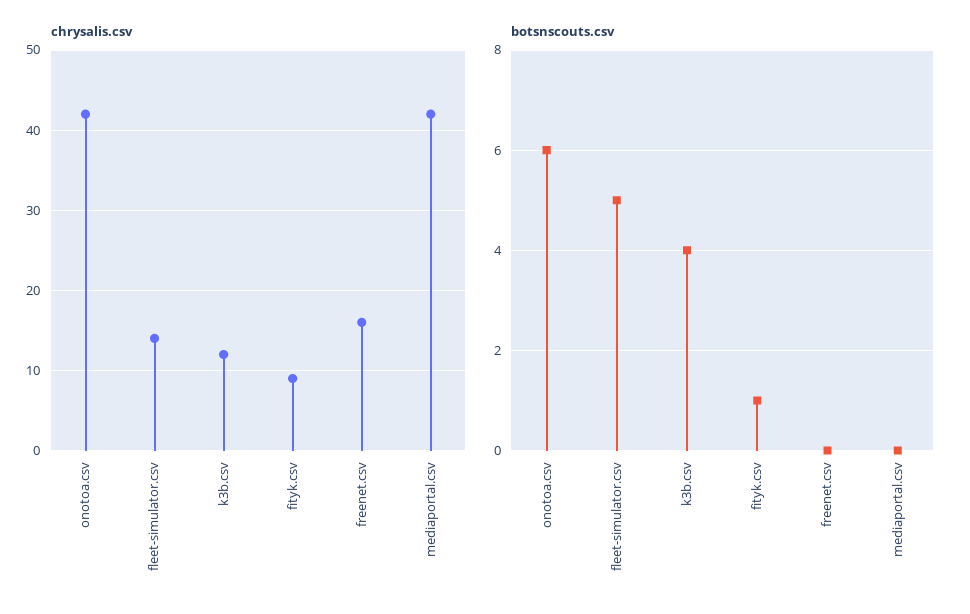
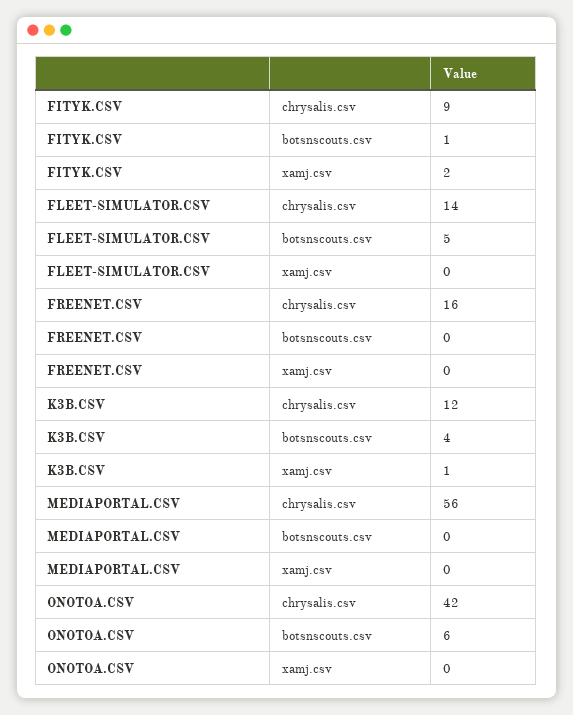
  {
    "chrysalis.csv": {
      "onotoa.csv": 42,
      "fleet-simulator.csv": 14,
      "k3b.csv": 12,
      "fityk.csv": 9,
      "freenet.csv": 16,
-     "mediaportal.csv": 42
+     "mediaportal.csv": 56
    },
    "botsnscouts.csv": {
      "onotoa.csv": 6,
      "fleet-simulator.csv": 5,
      "k3b.csv": 4,
      "fityk.csv": 1,
      "freenet.csv": 0,
      "mediaportal.csv": 0
-   }
+   },
+   "xamj.csv": {
+     "fityk.csv": 2,
+     "fleet-simulator.csv": 0,
+     "freenet.csv": 0,
+     "k3b.csv": 1,
+     "mediaportal.csv": 0,
+     "onotoa.csv": 0
+   }
  }

